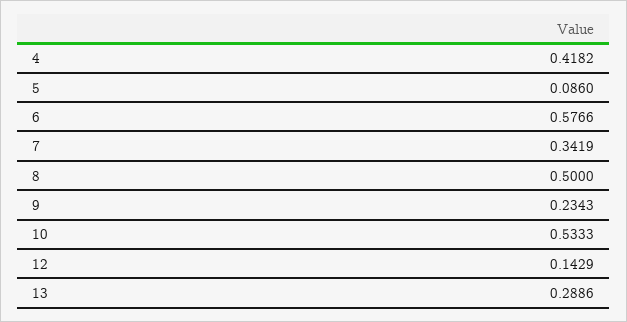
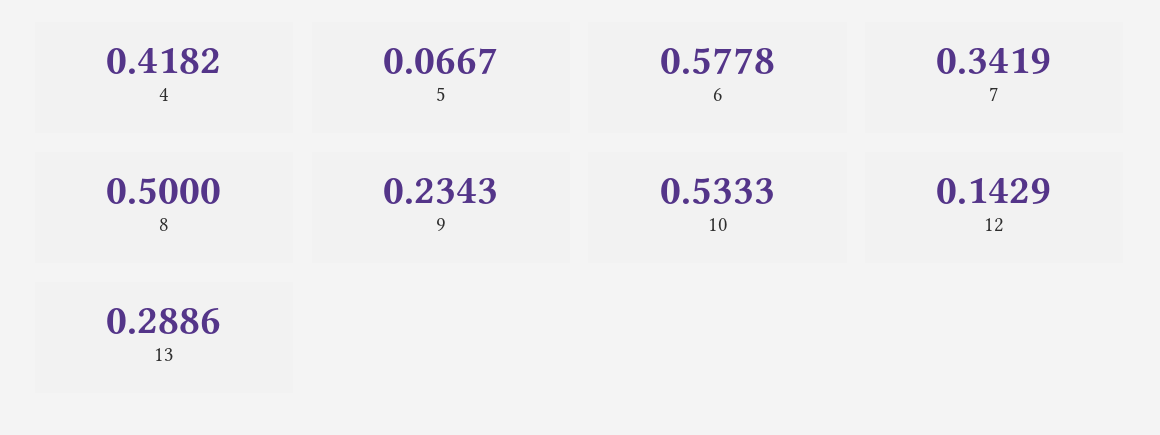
  {
    "4": 0.4182,
-   "5": 0.086,
+   "5": 0.0667,
-   "6": 0.5766,
+   "6": 0.5778,
    "7": 0.3419,
    "8": 0.5,
    "9": 0.2343,
    "10": 0.5333,
    "12": 0.1429,
    "13": 0.2886
  }

